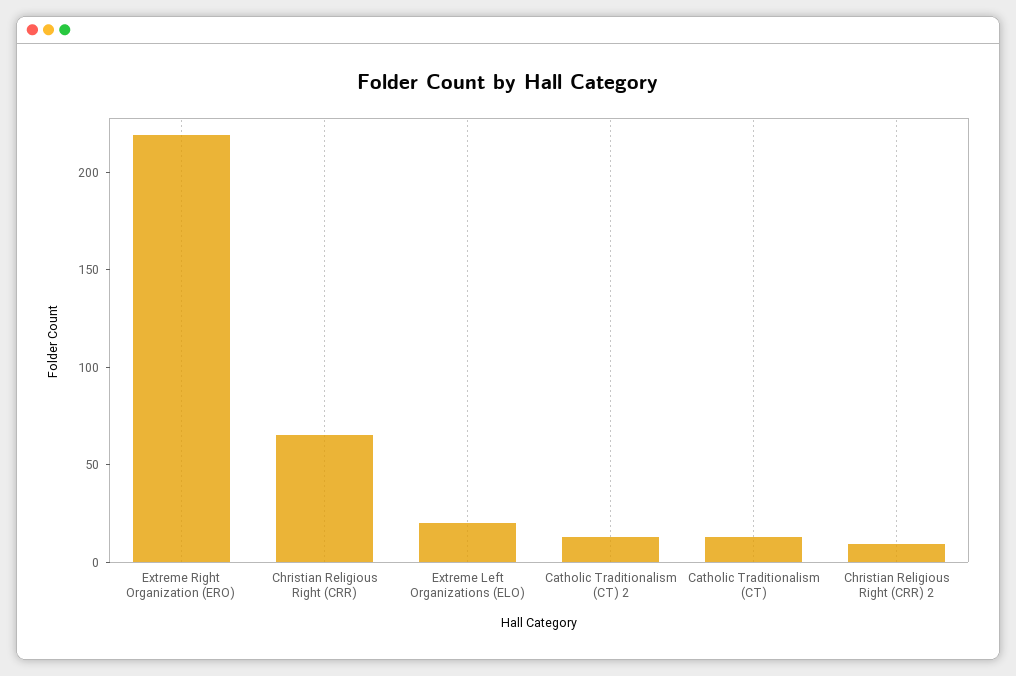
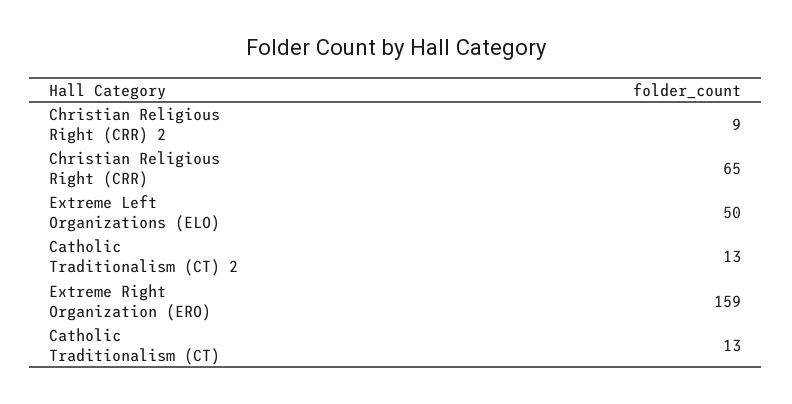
  {
-   "Extreme Right Organization (ERO)": 220,
+   "Extreme Right Organization (ERO)": 159,
    "Christian Religious Right (CRR)": 65,
-   "Extreme Left Organizations (ELO)": 20,
+   "Extreme Left Organizations (ELO)": 50,
    "Catholic Traditionalism (CT) 2": 13,
    "Catholic Traditionalism (CT)": 13,
    "Christian Religious Right (CRR) 2": 9
  }

